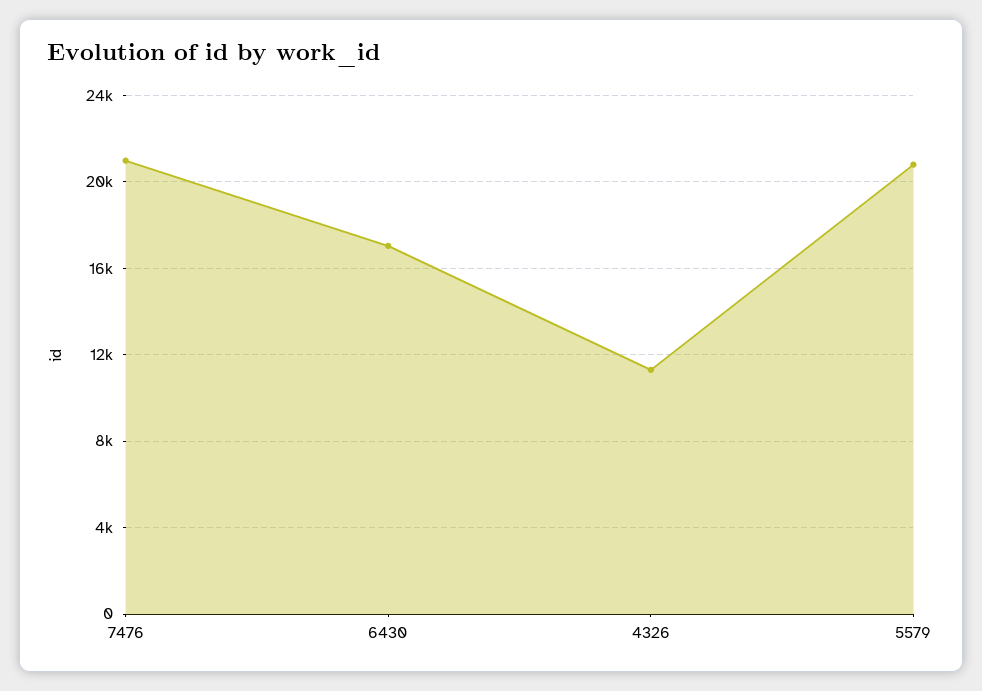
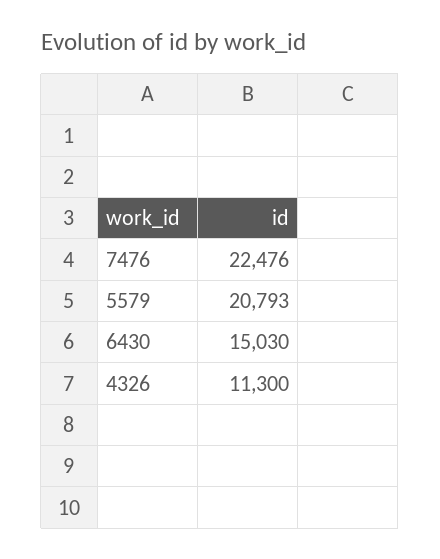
  {
-   "7476": 21000,
+   "7476": 22476,
-   "6430": 17000,
+   "6430": 15030,
    "4326": 11300,
    "5579": 20793
  }

